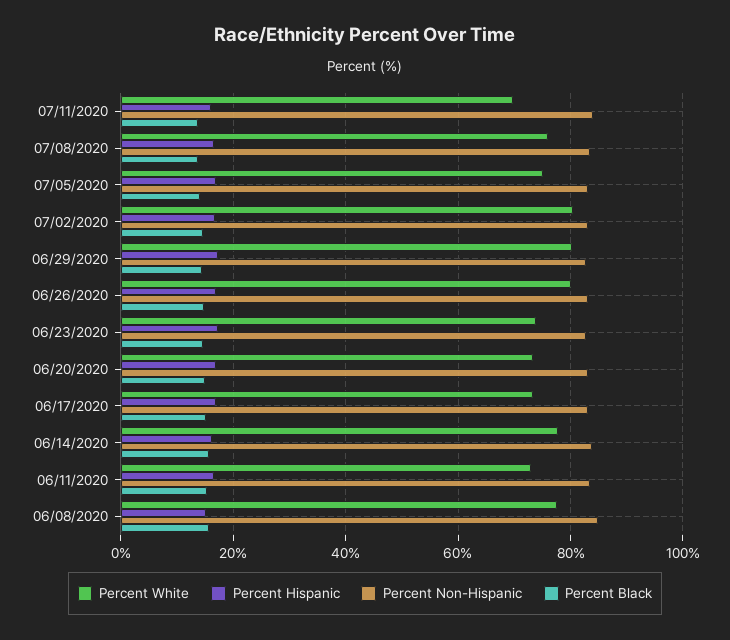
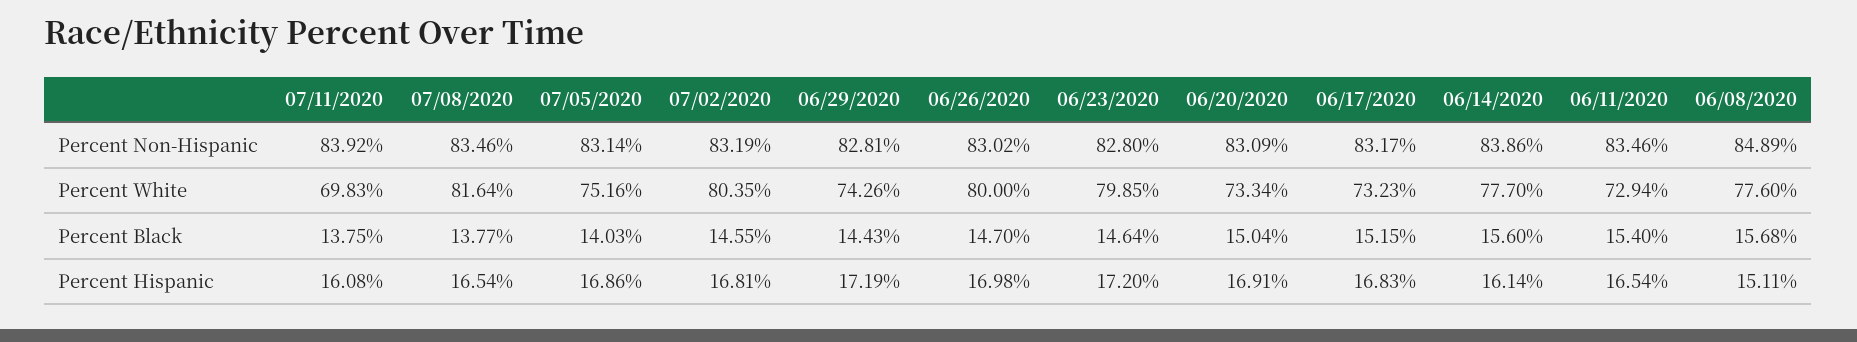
  {
    "Percent White": {
      "07/11/2020": 69.83,
-     "07/08/2020": 76,
+     "07/08/2020": 81.64,
      "07/05/2020": 75.16,
      "07/02/2020": 80.35,
-     "06/29/2020": 80,
+     "06/29/2020": 74.26,
      "06/26/2020": 80,
-     "06/23/2020": 74,
+     "06/23/2020": 79.85,
      "06/20/2020": 73.34,
      "06/17/2020": 73.23,
      "06/14/2020": 77.7,
      "06/11/2020": 72.94,
      "06/08/2020": 77.6
    },
    "Percent Hispanic": {
      "07/11/2020": 16.08,
      "07/08/2020": 16.54,
      "07/05/2020": 16.86,
      "07/02/2020": 16.81,
      "06/29/2020": 17.19,
      "06/26/2020": 16.98,
      "06/23/2020": 17.2,
      "06/20/2020": 16.91,
      "06/17/2020": 16.83,
      "06/14/2020": 16.14,
      "06/11/2020": 16.54,
      "06/08/2020": 15.11
    },
    "Percent Non-Hispanic": {
      "07/11/2020": 83.92,
      "07/08/2020": 83.46,
      "07/05/2020": 83.14,
      "07/02/2020": 83.19,
      "06/29/2020": 82.81,
      "06/26/2020": 83.02,
      "06/23/2020": 82.8,
      "06/20/2020": 83.09,
      "06/17/2020": 83.17,
      "06/14/2020": 83.86,
      "06/11/2020": 83.46,
      "06/08/2020": 84.89
    },
    "Percent Black": {
      "07/11/2020": 13.75,
      "07/08/2020": 13.77,
      "07/05/2020": 14.03,
      "07/02/2020": 14.55,
      "06/29/2020": 14.43,
      "06/26/2020": 14.7,
      "06/23/2020": 14.64,
      "06/20/2020": 15.04,
      "06/17/2020": 15.15,
      "06/14/2020": 15.6,
      "06/11/2020": 15.4,
      "06/08/2020": 15.68
    }
  }

